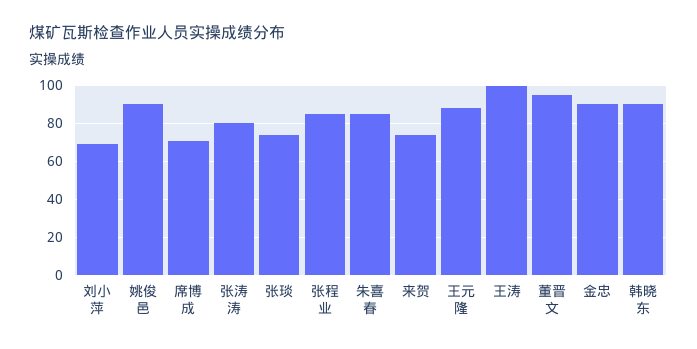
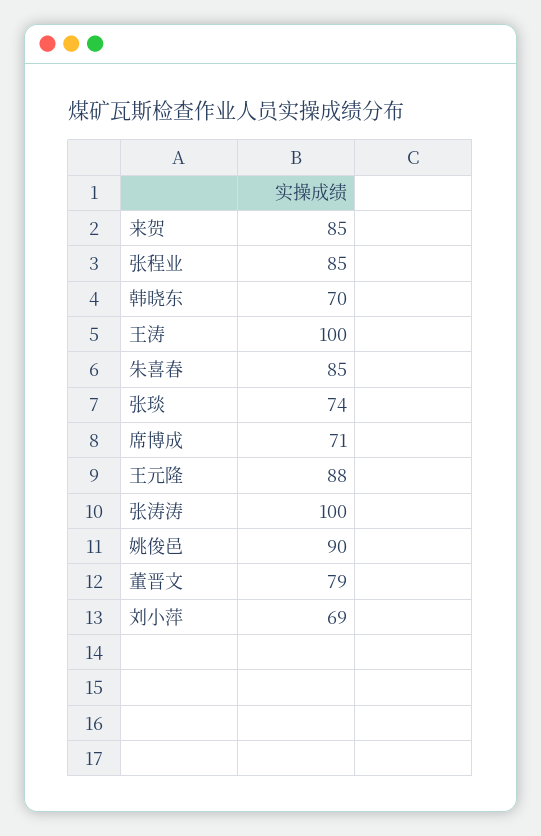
  {
    "刘小萍": 69,
    "姚俊邑": 90,
    "席博成": 71,
-   "张涛涛": 80,
+   "张涛涛": 100,
    "张琰": 74,
    "张程业": 85,
    "朱喜春": 85,
-   "来贺": 75,
+   "来贺": 85,
    "王元隆": 88,
    "王涛": 100,
-   "董晋文": 95,
+   "董晋文": 79,
-   "金忠": 90,
-   "韩晓东": 90
+   "韩晓东": 70
  }

